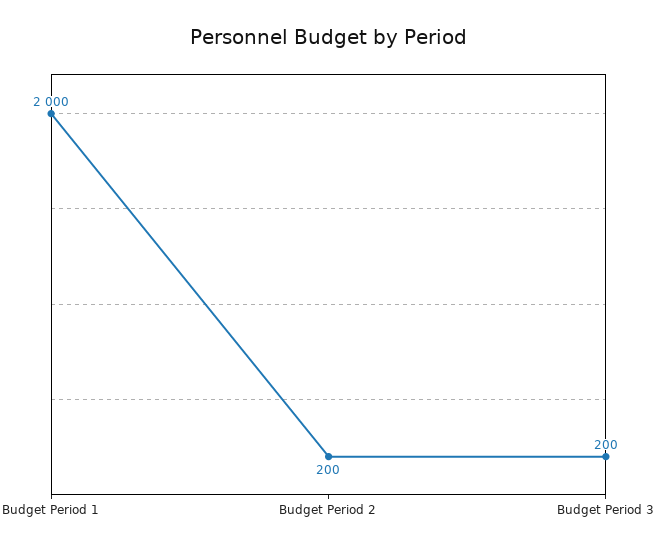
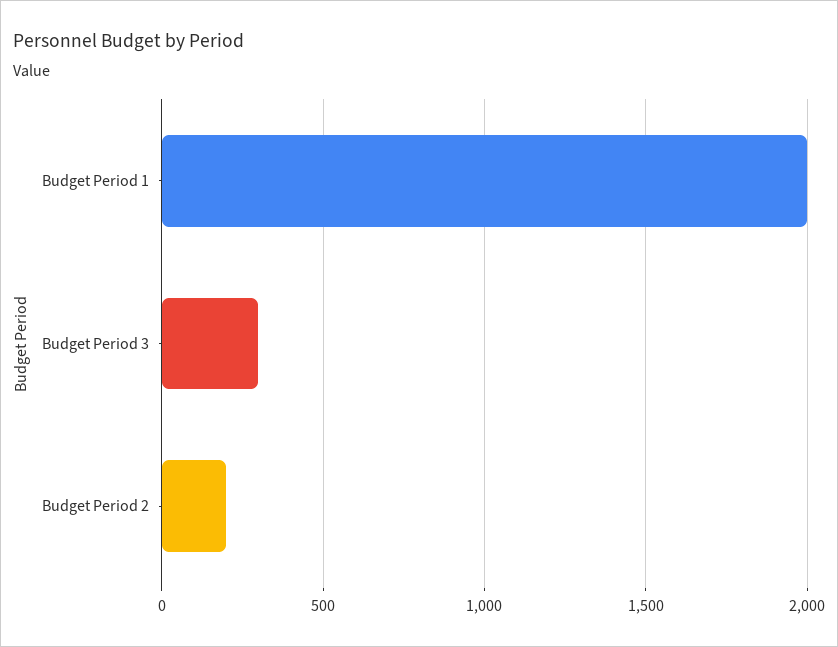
  {
    "Budget Period 1": 2000,
    "Budget Period 2": 200,
-   "Budget Period 3": 200
+   "Budget Period 3": 300
  }

